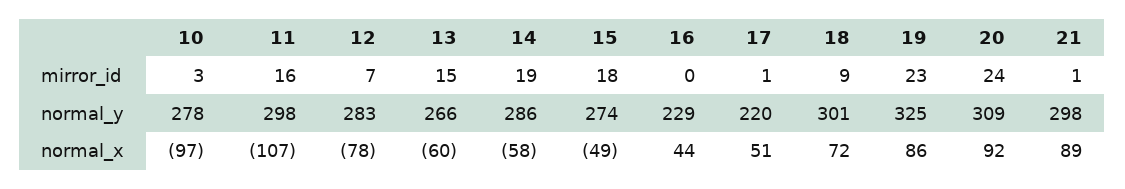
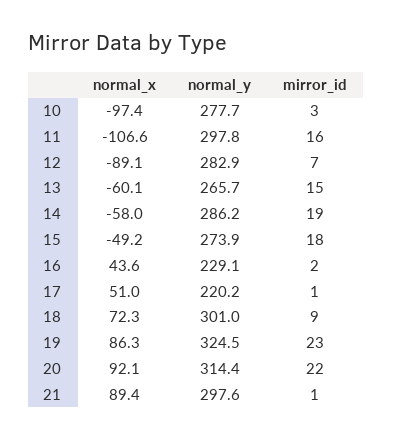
  {
    "10": {
      "mirror_id": 3,
      "normal_y": 277.7,
      "normal_x": -97.4
    },
    "11": {
      "mirror_id": 16,
      "normal_y": 297.8,
      "normal_x": -106.6
    },
    "12": {
      "mirror_id": 7,
      "normal_y": 282.9,
-     "normal_x": -78
+     "normal_x": -89.1
    },
    "13": {
      "mirror_id": 15,
      "normal_y": 265.7,
      "normal_x": -60.1
    },
    "14": {
      "mirror_id": 19,
      "normal_y": 286.2,
      "normal_x": -58
    },
    "15": {
      "mirror_id": 18,
      "normal_y": 273.9,
      "normal_x": -49.2
    },
    "16": {
-     "mirror_id": 0,
+     "mirror_id": 2,
      "normal_y": 229.1,
      "normal_x": 43.6
    },
    "17": {
      "mirror_id": 1,
      "normal_y": 220.2,
      "normal_x": 51
    },
    "18": {
      "mirror_id": 9,
      "normal_y": 301,
      "normal_x": 72.3
    },
    "19": {
      "mirror_id": 23,
      "normal_y": 324.5,
      "normal_x": 86.3
    },
    "20": {
-     "mirror_id": 24,
+     "mirror_id": 22,
-     "normal_y": 309,
+     "normal_y": 314.4,
      "normal_x": 92.1
    },
    "21": {
      "mirror_id": 1,
      "normal_y": 297.6,
      "normal_x": 89.4
    }
  }

